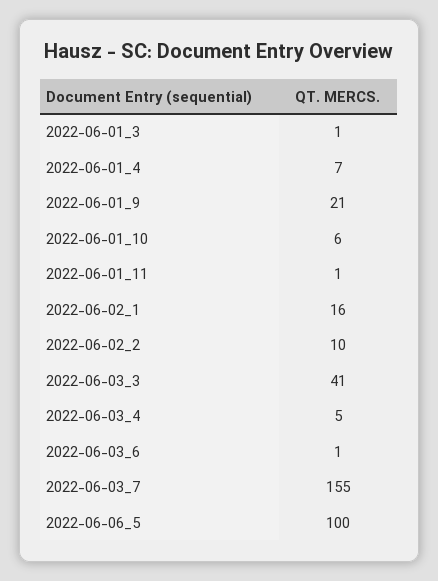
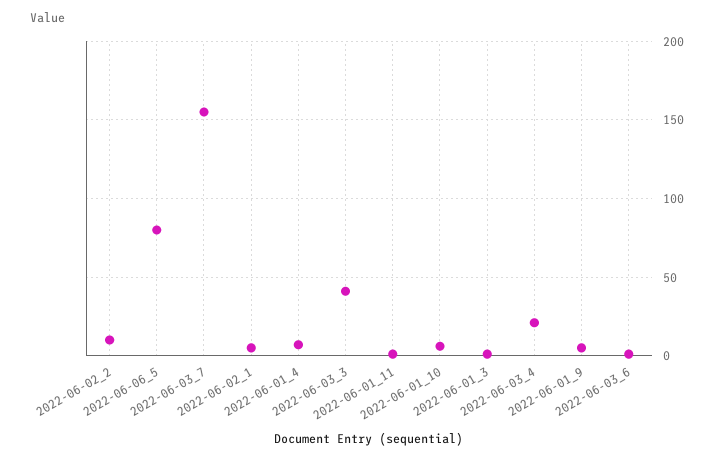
  {
    "2022-06-01_3": 1,
    "2022-06-01_4": 7,
-   "2022-06-01_9": 21,
+   "2022-06-01_9": 5,
    "2022-06-01_10": 6,
    "2022-06-01_11": 1,
-   "2022-06-02_1": 16,
+   "2022-06-02_1": 5,
    "2022-06-02_2": 10,
    "2022-06-03_3": 41,
-   "2022-06-03_4": 5,
+   "2022-06-03_4": 20,
    "2022-06-03_6": 1,
    "2022-06-03_7": 155,
-   "2022-06-06_5": 100
+   "2022-06-06_5": 80
  }

